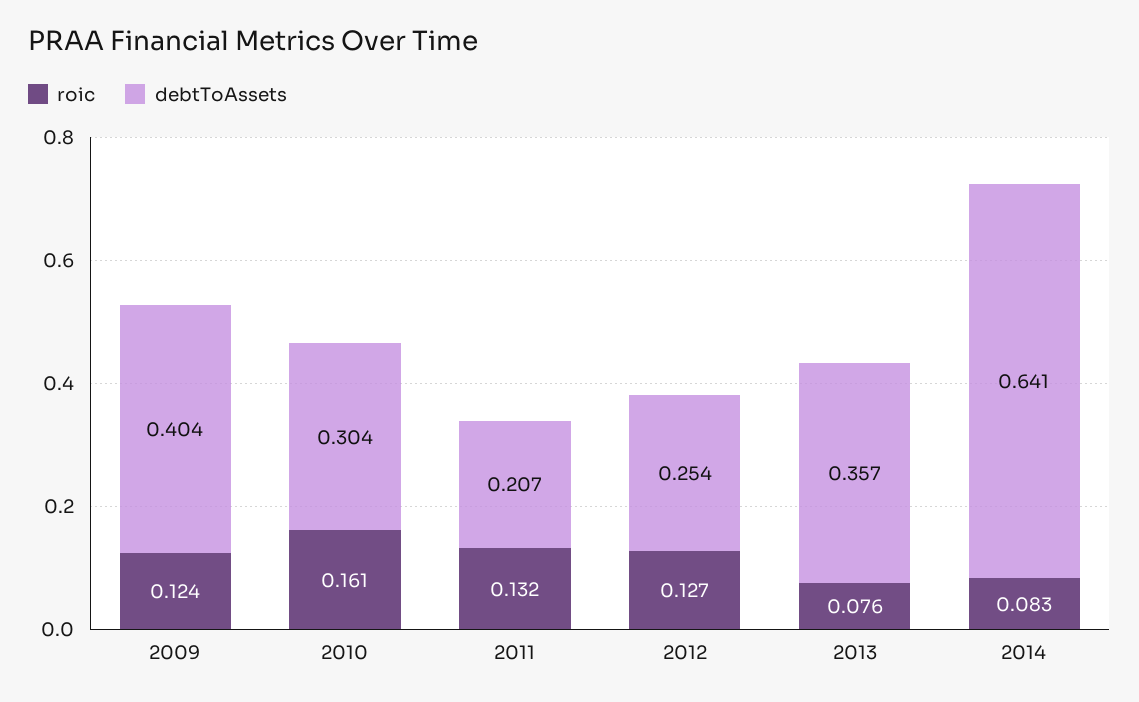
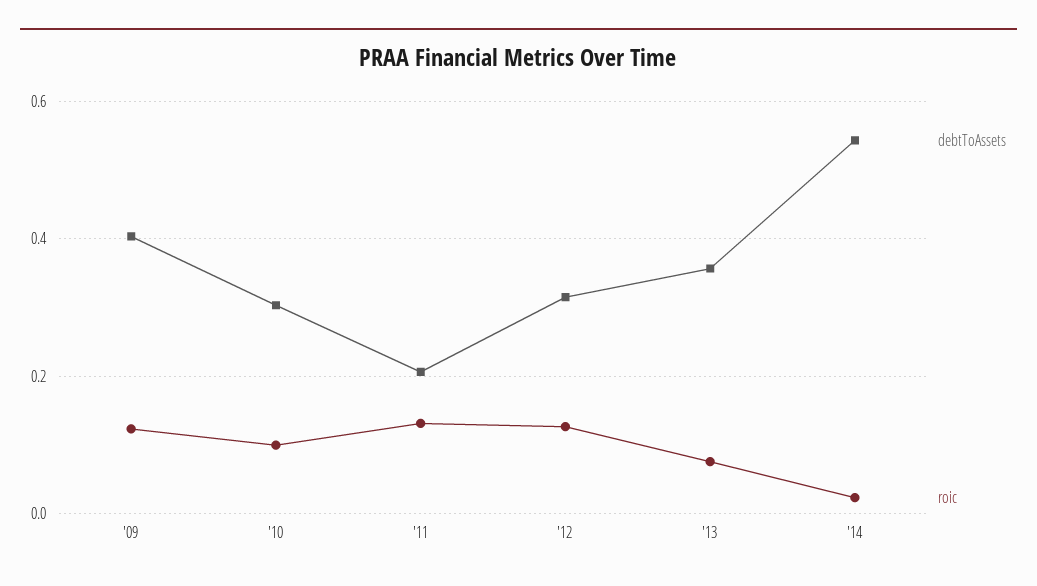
  {
    "roic": {
      "2009": 0.124,
-     "2010": 0.161,
+     "2010": 0.1,
      "2011": 0.132,
      "2012": 0.127,
      "2013": 0.076,
-     "2014": 0.083
+     "2014": 0.02
    },
    "debtToAssets": {
      "2009": 0.404,
      "2010": 0.304,
      "2011": 0.207,
-     "2012": 0.254,
+     "2012": 0.32,
      "2013": 0.357,
-     "2014": 0.641
+     "2014": 0.54
    }
  }

